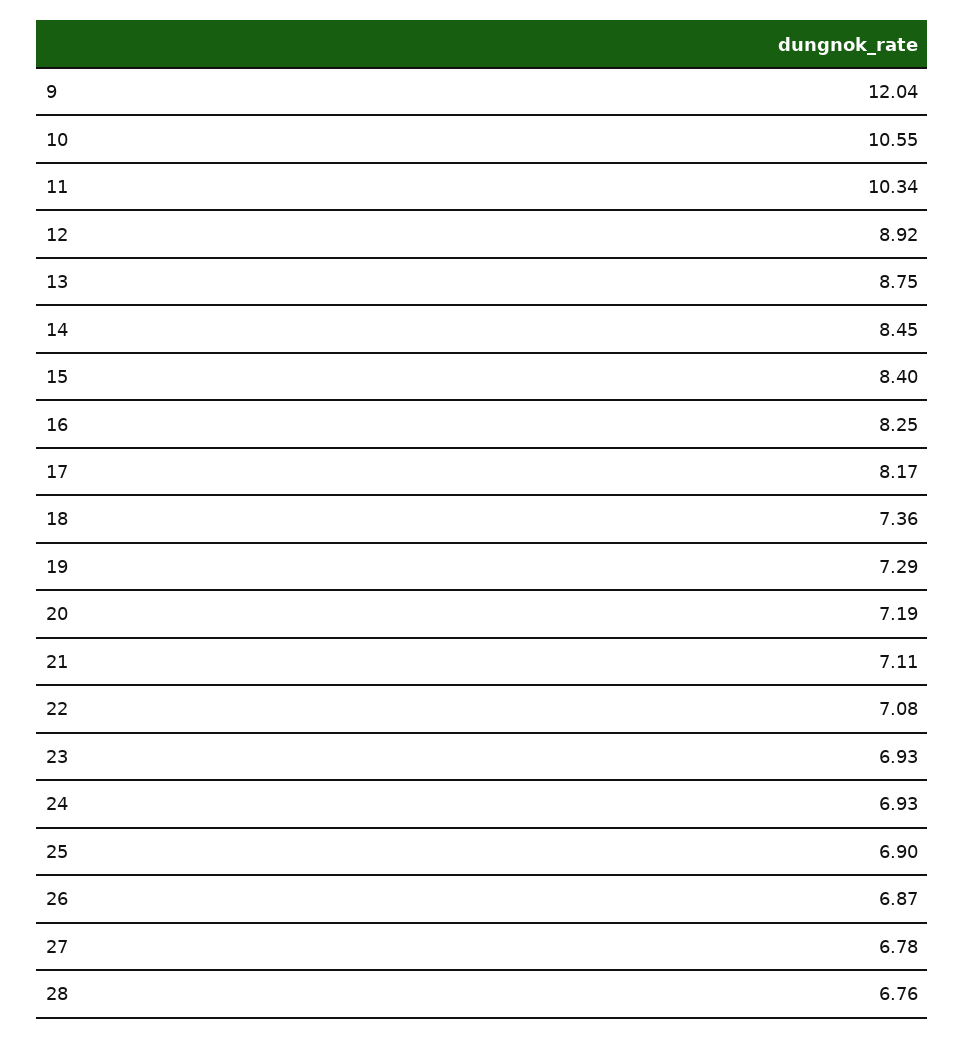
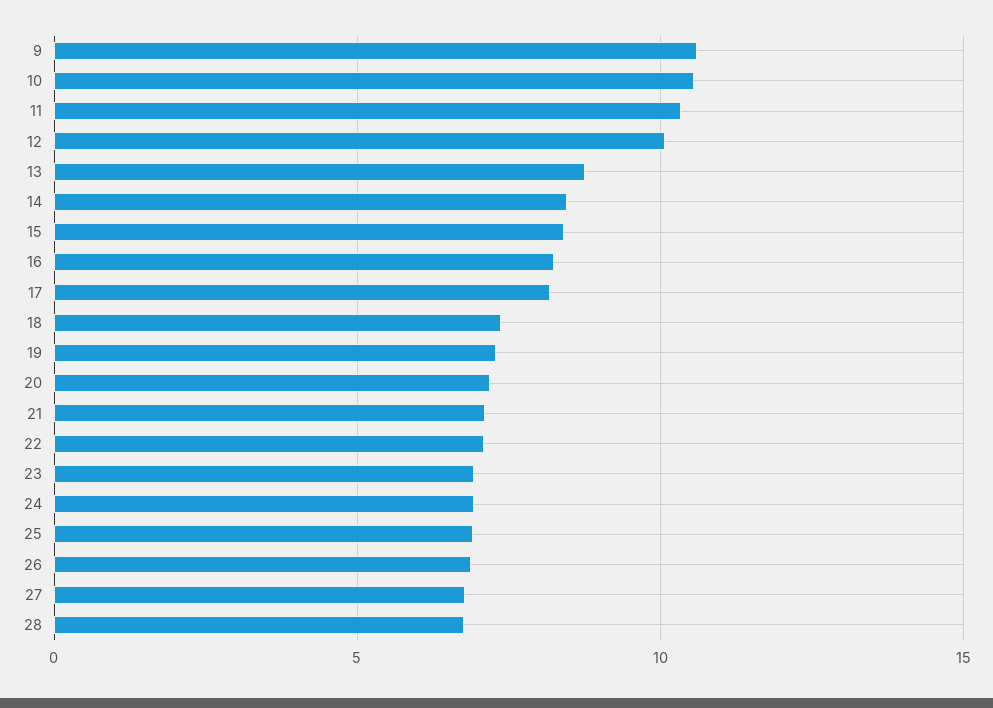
  {
-   "9": 12.04,
+   "9": 10.5,
    "10": 10.55,
    "11": 10.34,
-   "12": 8.92,
+   "12": 10,
    "13": 8.75,
    "14": 8.45,
    "15": 8.4,
    "16": 8.25,
    "17": 8.17,
    "18": 7.36,
    "19": 7.29,
    "20": 7.19,
    "21": 7.11,
    "22": 7.08,
    "23": 6.93,
    "24": 6.93,
    "25": 6.9,
    "26": 6.87,
    "27": 6.78,
    "28": 6.76
  }

